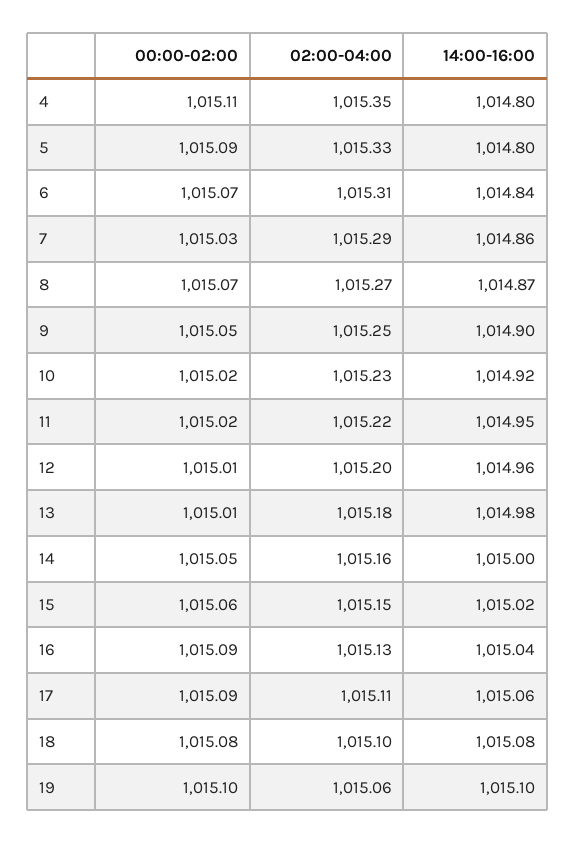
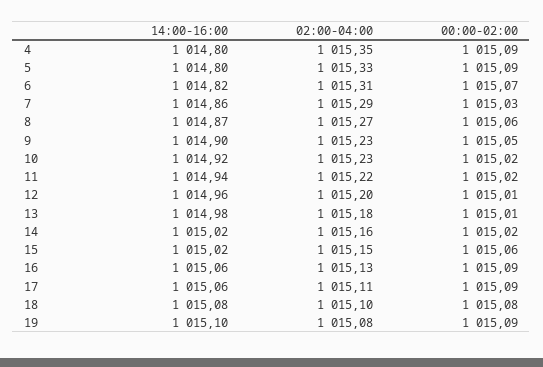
  {
    "00:00-02:00": {
-     "4": 1015.11,
+     "4": 1015.09,
      "5": 1015.09,
      "6": 1015.07,
      "7": 1015.03,
-     "8": 1015.07,
+     "8": 1015.06,
      "9": 1015.05,
      "10": 1015.02,
      "11": 1015.02,
      "12": 1015.01,
      "13": 1015.01,
-     "14": 1015.05,
+     "14": 1015.02,
      "15": 1015.06,
      "16": 1015.09,
      "17": 1015.09,
      "18": 1015.08,
-     "19": 1015.1
+     "19": 1015.09
    },
    "02:00-04:00": {
      "4": 1015.35,
      "5": 1015.33,
      "6": 1015.31,
      "7": 1015.29,
      "8": 1015.27,
-     "9": 1015.25,
+     "9": 1015.23,
      "10": 1015.23,
      "11": 1015.22,
      "12": 1015.2,
      "13": 1015.18,
      "14": 1015.16,
      "15": 1015.15,
      "16": 1015.13,
      "17": 1015.11,
      "18": 1015.1,
-     "19": 1015.06
+     "19": 1015.08
    },
    "14:00-16:00": {
      "4": 1014.8,
      "5": 1014.8,
-     "6": 1014.84,
+     "6": 1014.82,
      "7": 1014.86,
      "8": 1014.87,
      "9": 1014.9,
      "10": 1014.92,
-     "11": 1014.95,
+     "11": 1014.94,
      "12": 1014.96,
      "13": 1014.98,
-     "14": 1015,
+     "14": 1015.02,
      "15": 1015.02,
-     "16": 1015.04,
+     "16": 1015.06,
      "17": 1015.06,
      "18": 1015.08,
      "19": 1015.1
    }
  }

